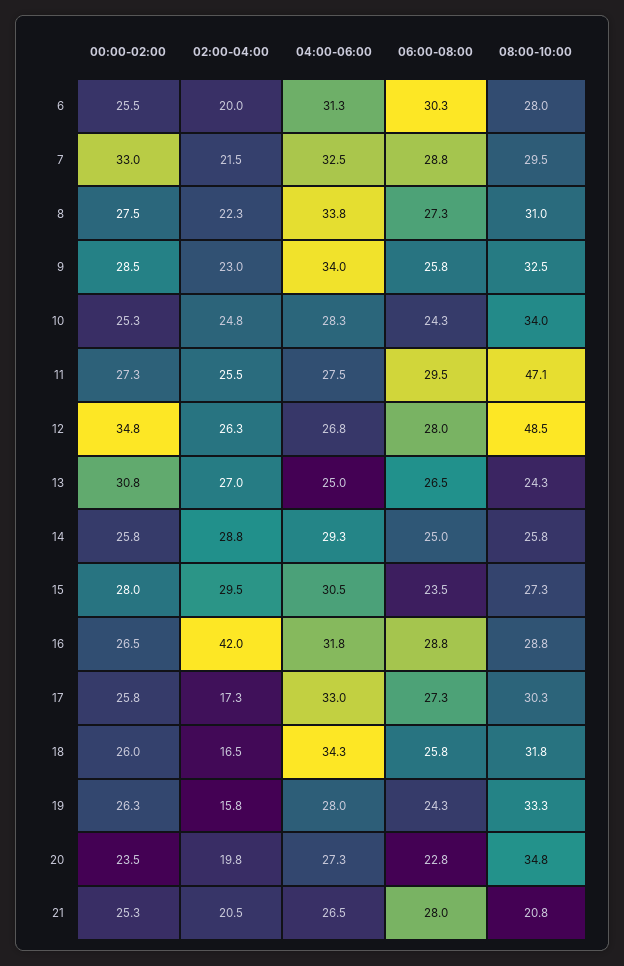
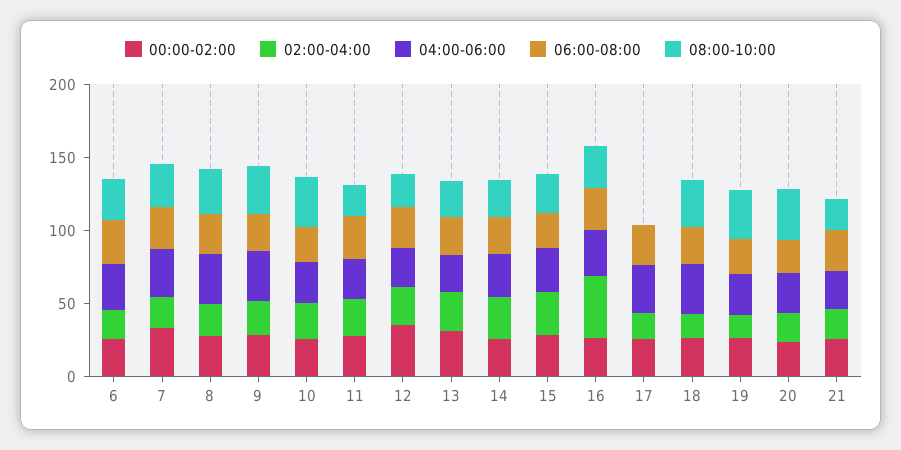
  {
    "00:00-02:00": {
      "6": 25.5,
      "7": 33,
      "8": 27.5,
      "9": 28.5,
      "10": 25.3,
      "11": 27.3,
      "12": 34.8,
      "13": 30.8,
      "14": 25.8,
      "15": 28,
      "16": 26.5,
      "17": 25.8,
      "18": 26,
      "19": 26.3,
      "20": 23.5,
      "21": 25.3
    },
    "02:00-04:00": {
      "6": 20,
      "7": 21.5,
      "8": 22.3,
      "9": 23,
      "10": 24.8,
      "11": 25.5,
      "12": 26.3,
      "13": 27,
      "14": 28.8,
      "15": 29.5,
      "16": 42,
      "17": 17.3,
      "18": 16.5,
      "19": 15.8,
      "20": 19.8,
      "21": 20.5
    },
    "04:00-06:00": {
      "6": 31.3,
      "7": 32.5,
      "8": 33.8,
      "9": 34,
      "10": 28.3,
      "11": 27.5,
      "12": 26.8,
      "13": 25,
      "14": 29.3,
      "15": 30.5,
      "16": 31.8,
      "17": 33,
      "18": 34.3,
      "19": 28,
      "20": 27.3,
      "21": 26.5
    },
    "06:00-08:00": {
      "6": 30.3,
      "7": 28.8,
      "8": 27.3,
      "9": 25.8,
      "10": 24.3,
      "11": 29.5,
      "12": 28,
      "13": 26.5,
      "14": 25,
      "15": 23.5,
      "16": 28.8,
      "17": 27.3,
      "18": 25.8,
      "19": 24.3,
      "20": 22.8,
      "21": 28
    },
    "08:00-10:00": {
      "6": 28,
      "7": 29.5,
      "8": 31,
      "9": 32.5,
      "10": 34,
-     "11": 47.1,
+     "11": 20,
-     "12": 48.5,
+     "12": 20,
      "13": 24.3,
      "14": 25.8,
      "15": 27.3,
      "16": 28.8,
-     "17": 30.3,
+     "17": 0,
      "18": 31.8,
      "19": 33.3,
      "20": 34.8,
      "21": 20.8
    }
  }

